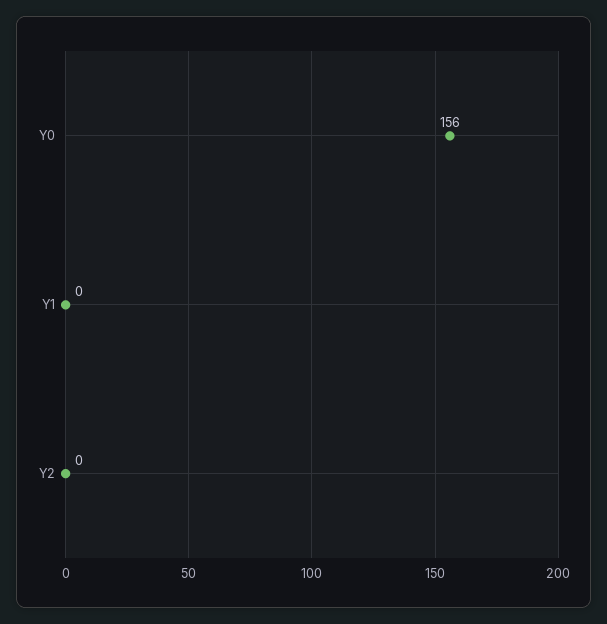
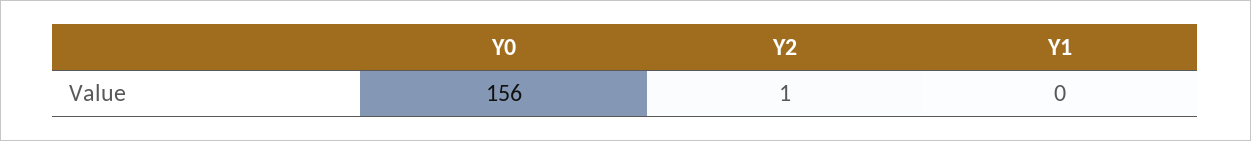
  {
    "Y0": 156,
    "Y1": 0,
-   "Y2": 0
+   "Y2": 1
  }

